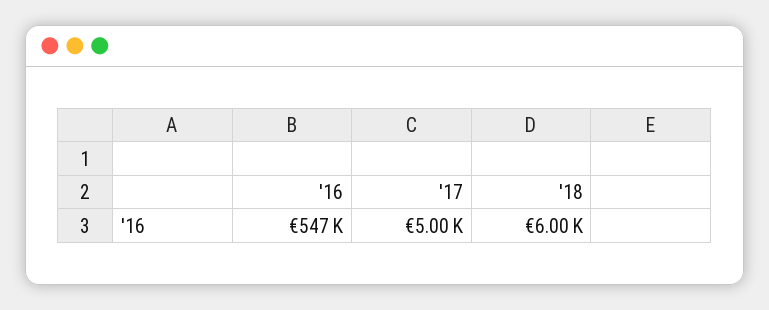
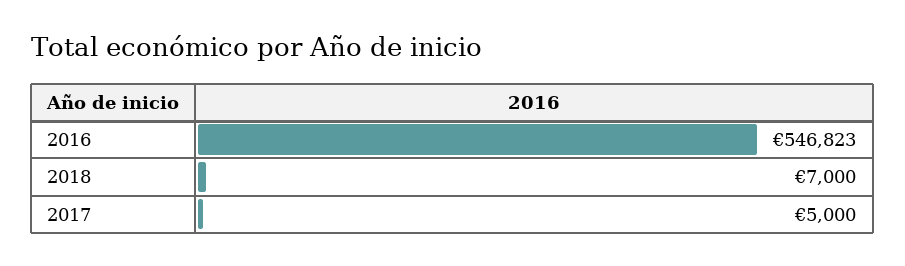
  {
    "'16": 546823,
    "'17": 5000,
-   "'18": 6000
+   "'18": 7000
  }

